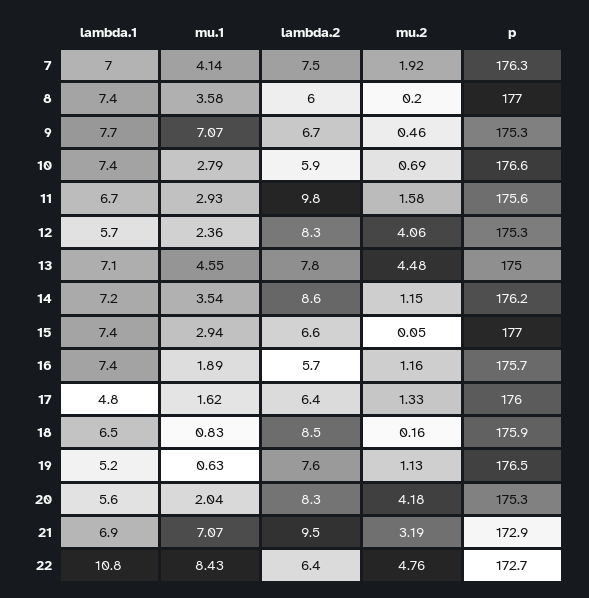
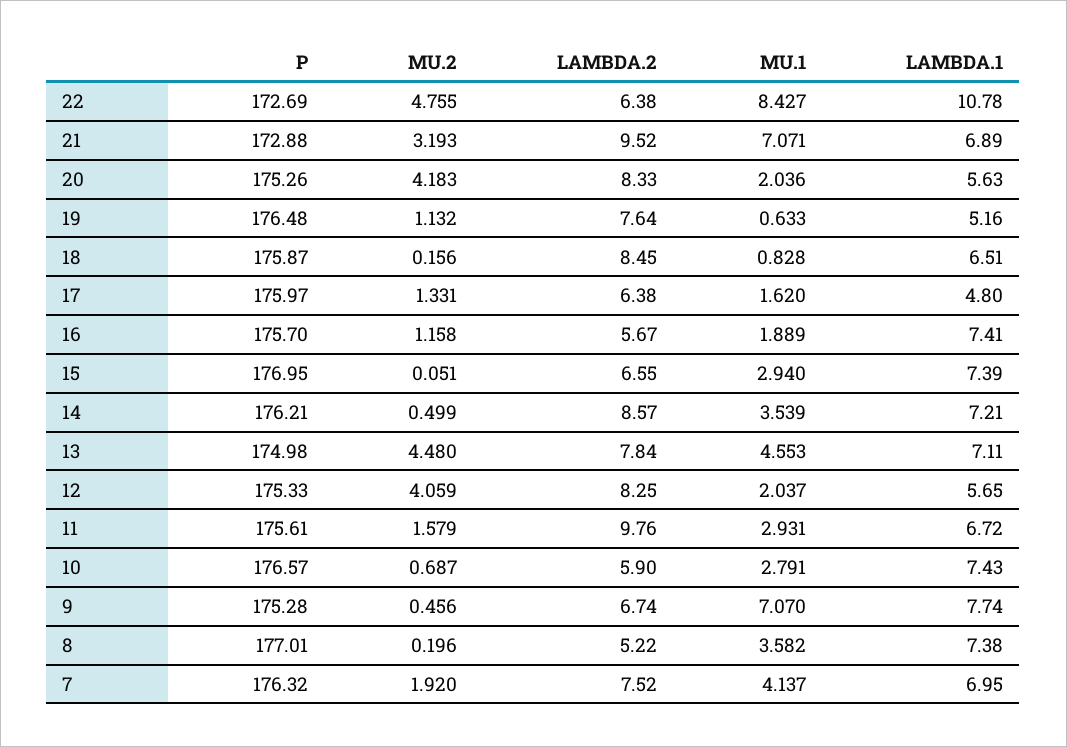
  {
    "lambda.1": {
      "7": 6.95,
      "8": 7.38,
      "9": 7.74,
      "10": 7.43,
      "11": 6.72,
      "12": 5.65,
      "13": 7.11,
      "14": 7.21,
      "15": 7.39,
      "16": 7.41,
      "17": 4.8,
      "18": 6.51,
      "19": 5.16,
      "20": 5.63,
      "21": 6.89,
      "22": 10.78
    },
    "mu.1": {
      "7": 4.137,
      "8": 3.582,
      "9": 7.07,
      "10": 2.791,
      "11": 2.931,
-     "12": 2.36,
+     "12": 2.037,
      "13": 4.553,
      "14": 3.539,
      "15": 2.94,
      "16": 1.889,
      "17": 1.62,
      "18": 0.828,
      "19": 0.633,
      "20": 2.036,
      "21": 7.071,
      "22": 8.427
    },
    "lambda.2": {
      "7": 7.52,
-     "8": 6,
+     "8": 5.22,
      "9": 6.74,
      "10": 5.9,
      "11": 9.76,
      "12": 8.25,
      "13": 7.84,
      "14": 8.57,
      "15": 6.55,
      "16": 5.67,
      "17": 6.38,
      "18": 8.45,
      "19": 7.64,
      "20": 8.33,
      "21": 9.52,
      "22": 6.38
    },
    "mu.2": {
      "7": 1.92,
      "8": 0.196,
      "9": 0.456,
      "10": 0.687,
      "11": 1.579,
      "12": 4.059,
      "13": 4.48,
-     "14": 1.15,
+     "14": 0.499,
      "15": 0.051,
      "16": 1.158,
      "17": 1.331,
      "18": 0.156,
      "19": 1.132,
      "20": 4.183,
      "21": 3.193,
      "22": 4.755
    },
    "p": {
      "7": 176.32,
      "8": 177.01,
      "9": 175.28,
      "10": 176.57,
      "11": 175.61,
      "12": 175.33,
      "13": 174.98,
      "14": 176.21,
      "15": 176.95,
      "16": 175.7,
      "17": 175.97,
      "18": 175.87,
      "19": 176.48,
      "20": 175.26,
      "21": 172.88,
      "22": 172.69
    }
  }

